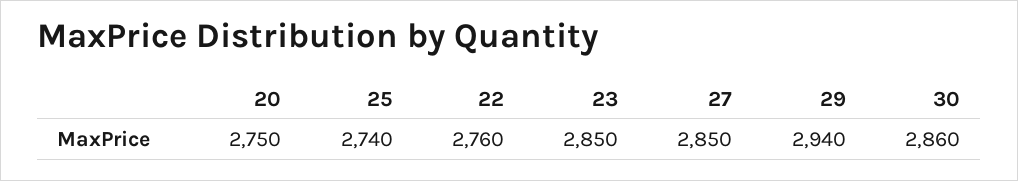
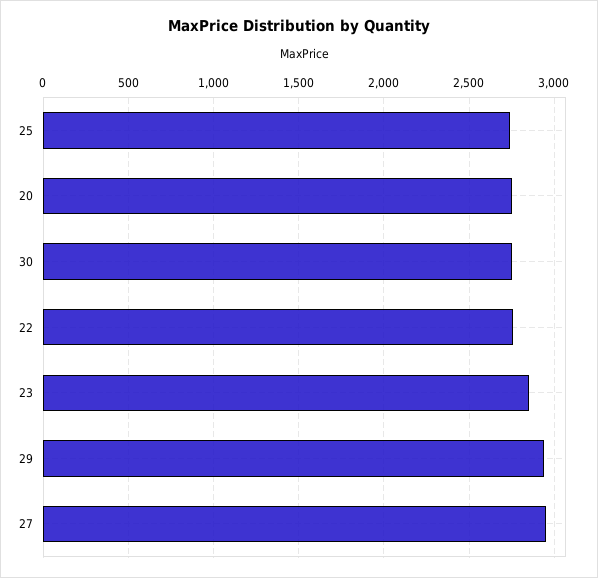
  {
    "20": 2750,
    "25": 2740,
    "22": 2760,
    "23": 2850,
-   "27": 2850,
+   "27": 2950,
    "29": 2940,
-   "30": 2860
+   "30": 2750
  }

